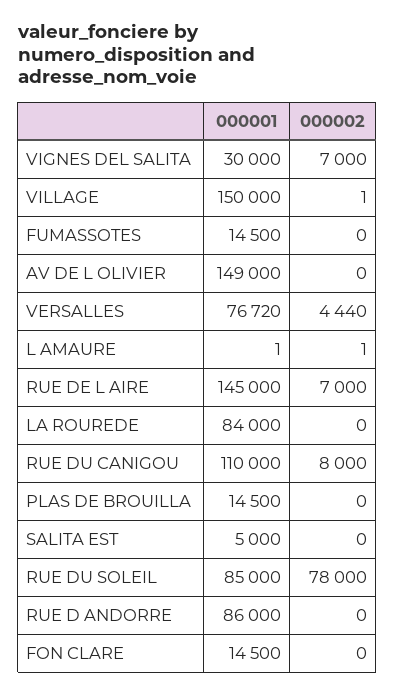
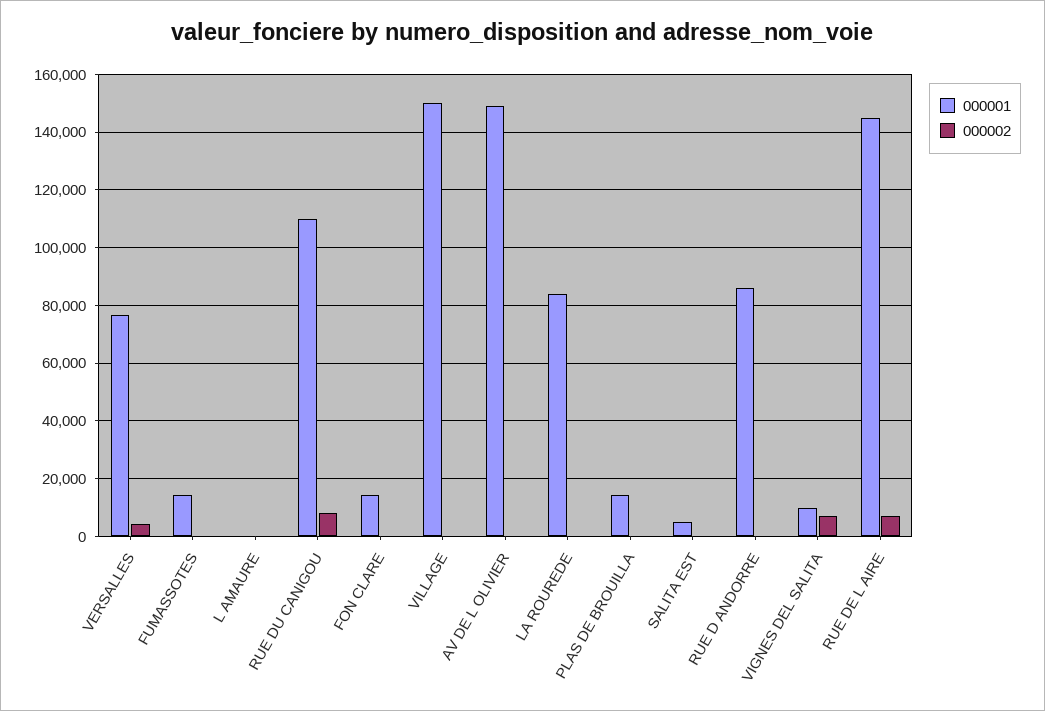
  {
    "000001": {
-     "VIGNES DEL SALITA": 30000,
+     "VIGNES DEL SALITA": 10000,
      "VILLAGE": 150000,
      "FUMASSOTES": 14500,
      "AV DE L OLIVIER": 149000,
      "VERSALLES": 76720,
      "L AMAURE": 1,
      "RUE DE L AIRE": 145000,
      "LA ROUREDE": 84000,
      "RUE DU CANIGOU": 110000,
      "PLAS DE BROUILLA": 14500,
      "SALITA EST": 5000,
-     "RUE DU SOLEIL": 85000,
      "RUE D ANDORRE": 86000,
      "FON CLARE": 14500
    },
    "000002": {
      "VIGNES DEL SALITA": 7000,
      "VILLAGE": 1,
      "FUMASSOTES": 0,
      "AV DE L OLIVIER": 0,
      "VERSALLES": 4440,
      "L AMAURE": 1,
      "RUE DE L AIRE": 7000,
      "LA ROUREDE": 0,
      "RUE DU CANIGOU": 8000,
      "PLAS DE BROUILLA": 0,
      "SALITA EST": 0,
-     "RUE DU SOLEIL": 78000,
      "RUE D ANDORRE": 0,
      "FON CLARE": 0
    }
  }

